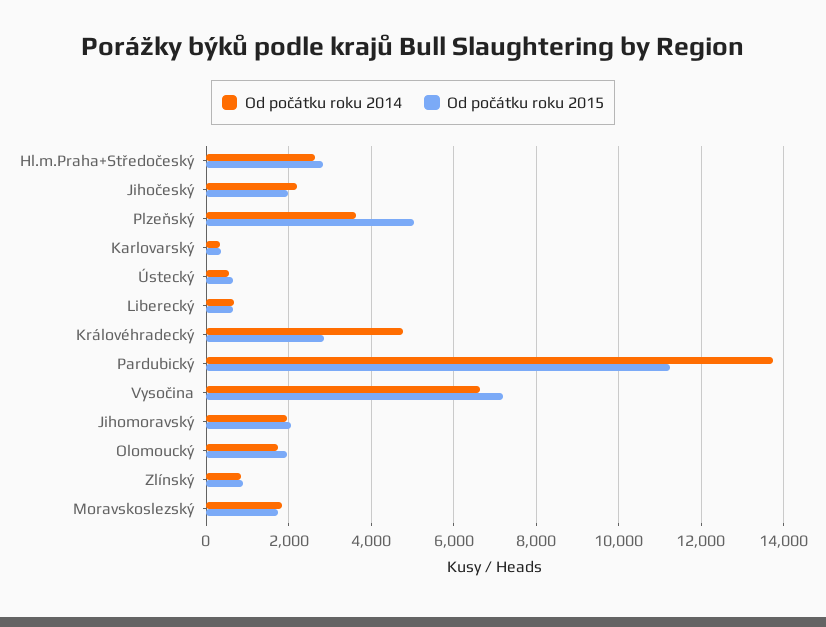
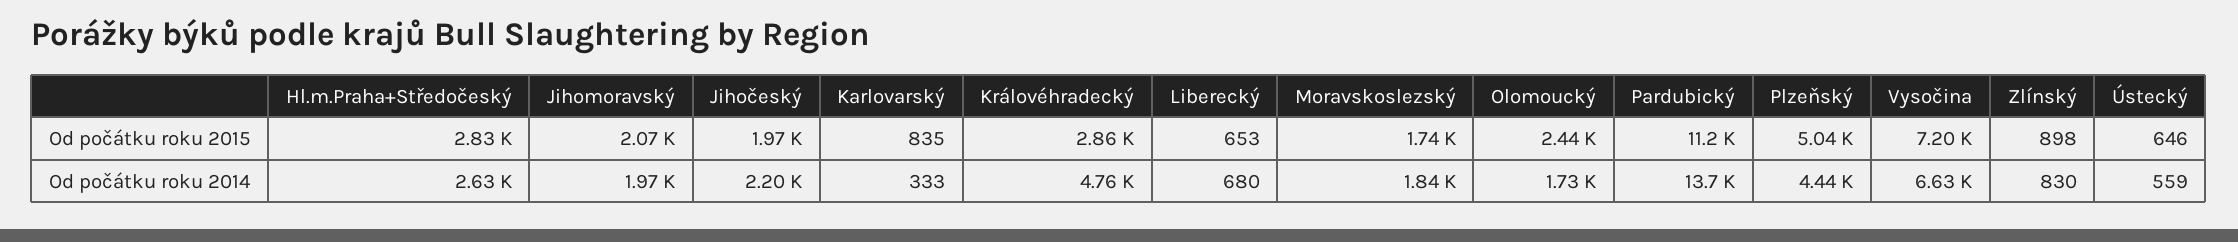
  {
    "Od počátku roku 2014": {
      "Hl.m.Praha+Středočeský": 2630,
      "Jihočeský": 2200,
-     "Plzeňský": 3600,
+     "Plzeňský": 4440,
      "Karlovarský": 333,
      "Ústecký": 559,
      "Liberecký": 680,
      "Královéhradecký": 4760,
      "Pardubický": 13700,
      "Vysočina": 6630,
      "Jihomoravský": 1970,
      "Olomoucký": 1730,
      "Zlínský": 830,
      "Moravskoslezský": 1840
    },
    "Od počátku roku 2015": {
      "Hl.m.Praha+Středočeský": 2830,
      "Jihočeský": 1970,
      "Plzeňský": 5040,
-     "Karlovarský": 400,
+     "Karlovarský": 835,
      "Ústecký": 646,
      "Liberecký": 653,
      "Královéhradecký": 2860,
      "Pardubický": 11200,
      "Vysočina": 7200,
      "Jihomoravský": 2070,
-     "Olomoucký": 2000,
+     "Olomoucký": 2440,
      "Zlínský": 898,
      "Moravskoslezský": 1740
    }
  }

